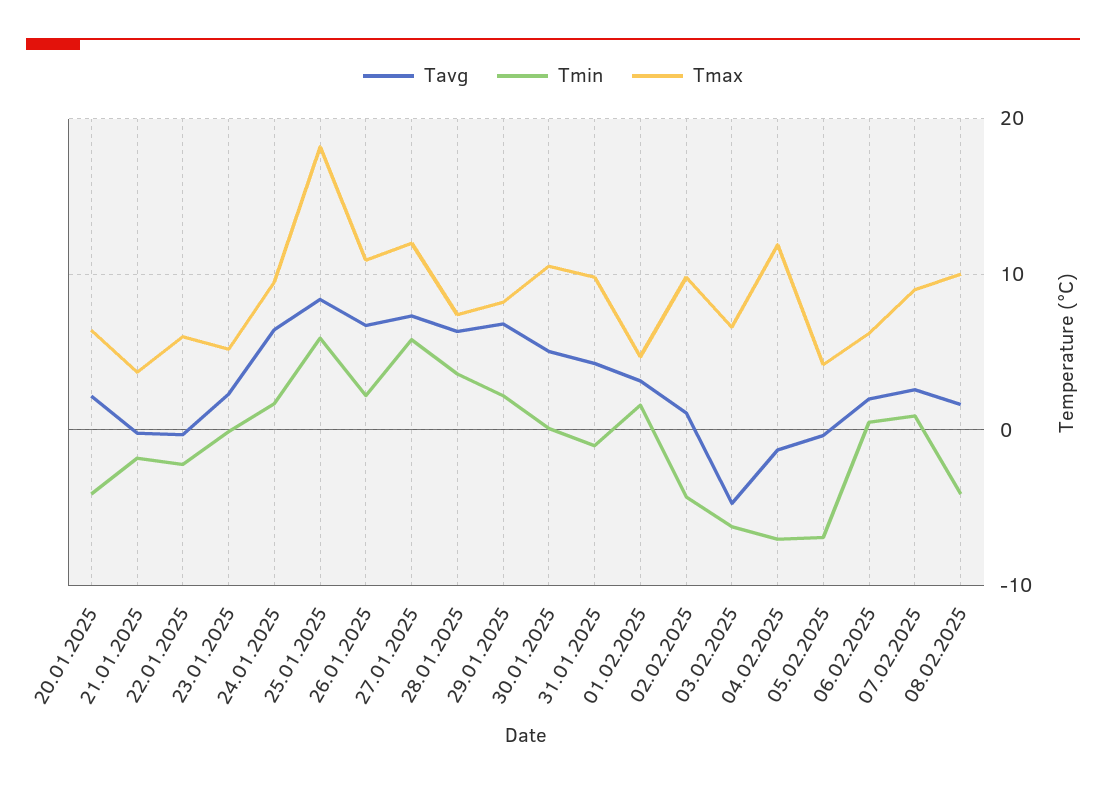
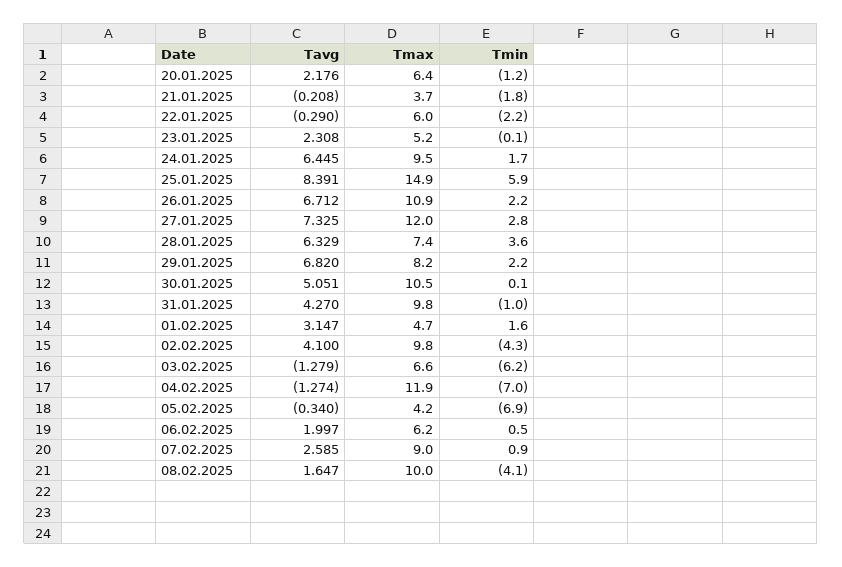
  {
    "Tavg": {
      "20.01.2025": 2.176,
      "21.01.2025": -0.208,
      "22.01.2025": -0.29,
      "23.01.2025": 2.308,
      "24.01.2025": 6.445,
      "25.01.2025": 8.391,
      "26.01.2025": 6.712,
      "27.01.2025": 7.325,
      "28.01.2025": 6.329,
      "29.01.2025": 6.82,
      "30.01.2025": 5.051,
      "31.01.2025": 4.27,
      "01.02.2025": 3.147,
-     "02.02.2025": 1,
+     "02.02.2025": 4.1,
-     "03.02.2025": -5,
+     "03.02.2025": -1.279,
      "04.02.2025": -1.274,
      "05.02.2025": -0.34,
      "06.02.2025": 1.997,
      "07.02.2025": 2.585,
      "08.02.2025": 1.647
    },
    "Tmin": {
-     "20.01.2025": -4,
+     "20.01.2025": -1.2,
      "21.01.2025": -1.8,
      "22.01.2025": -2.2,
      "23.01.2025": -0.1,
      "24.01.2025": 1.7,
      "25.01.2025": 5.9,
      "26.01.2025": 2.2,
-     "27.01.2025": 6,
+     "27.01.2025": 2.8,
      "28.01.2025": 3.6,
      "29.01.2025": 2.2,
      "30.01.2025": 0.1,
      "31.01.2025": -1,
      "01.02.2025": 1.6,
      "02.02.2025": -4.3,
      "03.02.2025": -6.2,
      "04.02.2025": -7,
      "05.02.2025": -6.9,
      "06.02.2025": 0.5,
      "07.02.2025": 0.9,
      "08.02.2025": -4.1
    },
    "Tmax": {
      "20.01.2025": 6.4,
      "21.01.2025": 3.7,
      "22.01.2025": 6,
      "23.01.2025": 5.2,
      "24.01.2025": 9.5,
-     "25.01.2025": 18,
+     "25.01.2025": 14.9,
      "26.01.2025": 10.9,
      "27.01.2025": 12,
      "28.01.2025": 7.4,
      "29.01.2025": 8.2,
      "30.01.2025": 10.5,
      "31.01.2025": 9.8,
      "01.02.2025": 4.7,
      "02.02.2025": 9.8,
      "03.02.2025": 6.6,
      "04.02.2025": 11.9,
      "05.02.2025": 4.2,
      "06.02.2025": 6.2,
      "07.02.2025": 9,
      "08.02.2025": 10
    }
  }

